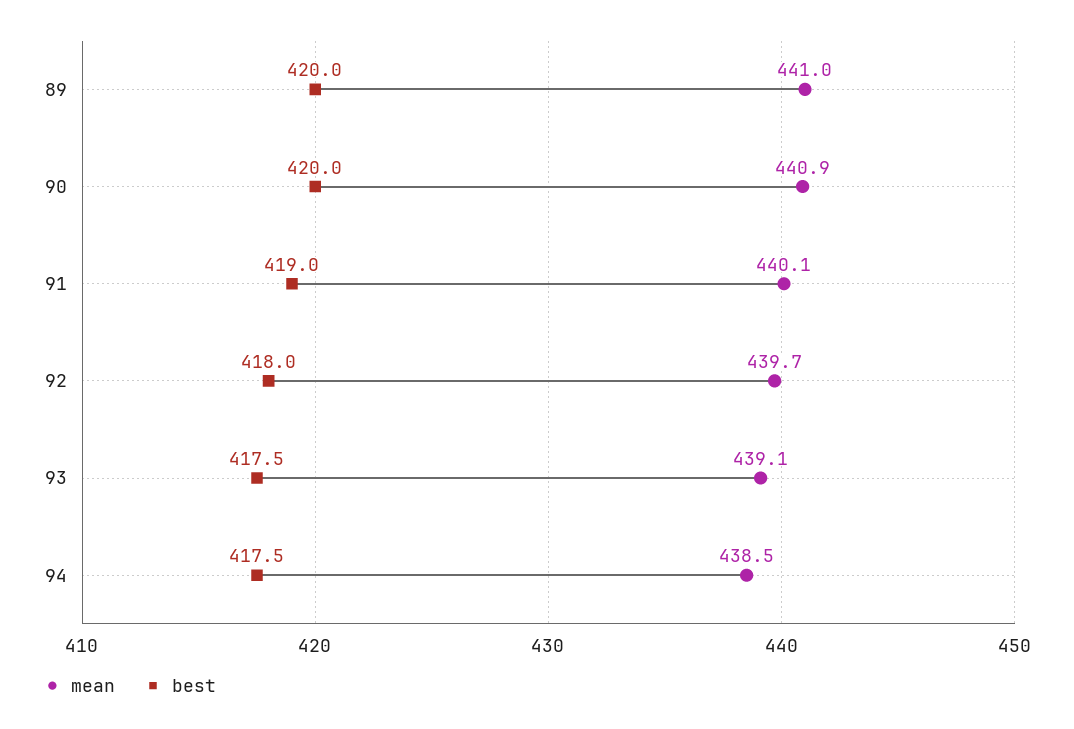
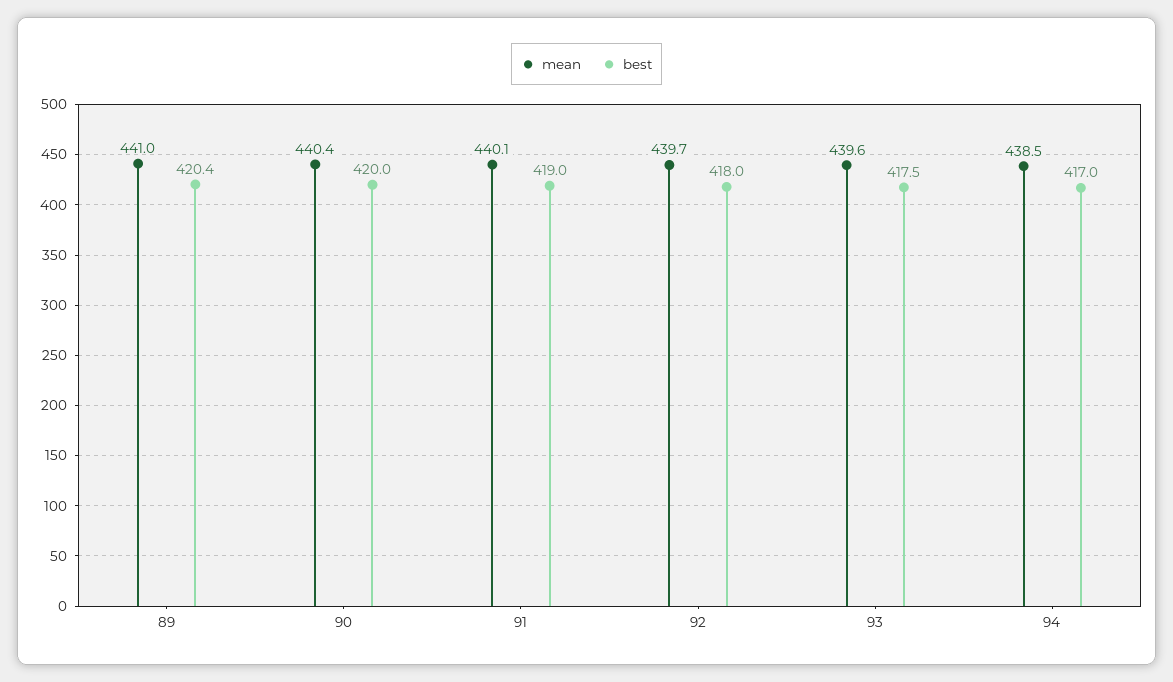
  {
    "mean": {
      "89": 441,
-     "90": 440.9,
+     "90": 440.4,
      "91": 440.1,
      "92": 439.7,
-     "93": 439.1,
+     "93": 439.6,
      "94": 438.5
    },
    "best": {
-     "89": 420,
+     "89": 420.4,
      "90": 420,
      "91": 419,
      "92": 418,
      "93": 417.5,
-     "94": 417.5
+     "94": 417
    }
  }

